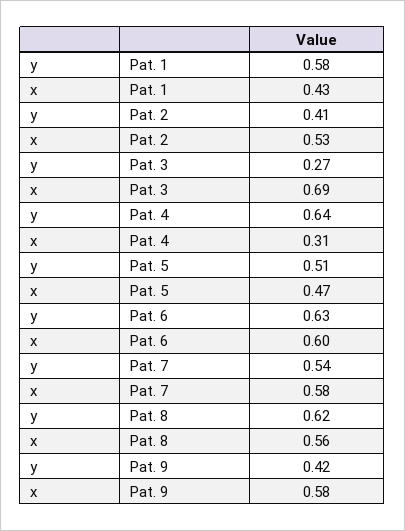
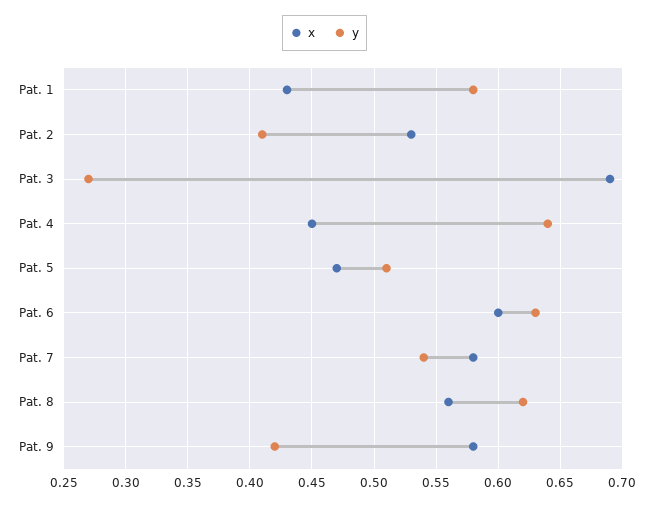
  {
    "y": {
      "Pat. 1": 0.58,
      "Pat. 2": 0.41,
      "Pat. 3": 0.27,
      "Pat. 4": 0.64,
      "Pat. 5": 0.51,
      "Pat. 6": 0.63,
      "Pat. 7": 0.54,
      "Pat. 8": 0.62,
      "Pat. 9": 0.42
    },
    "x": {
      "Pat. 1": 0.43,
      "Pat. 2": 0.53,
      "Pat. 3": 0.69,
-     "Pat. 4": 0.31,
+     "Pat. 4": 0.45,
      "Pat. 5": 0.47,
      "Pat. 6": 0.6,
      "Pat. 7": 0.58,
      "Pat. 8": 0.56,
      "Pat. 9": 0.58
    }
  }

